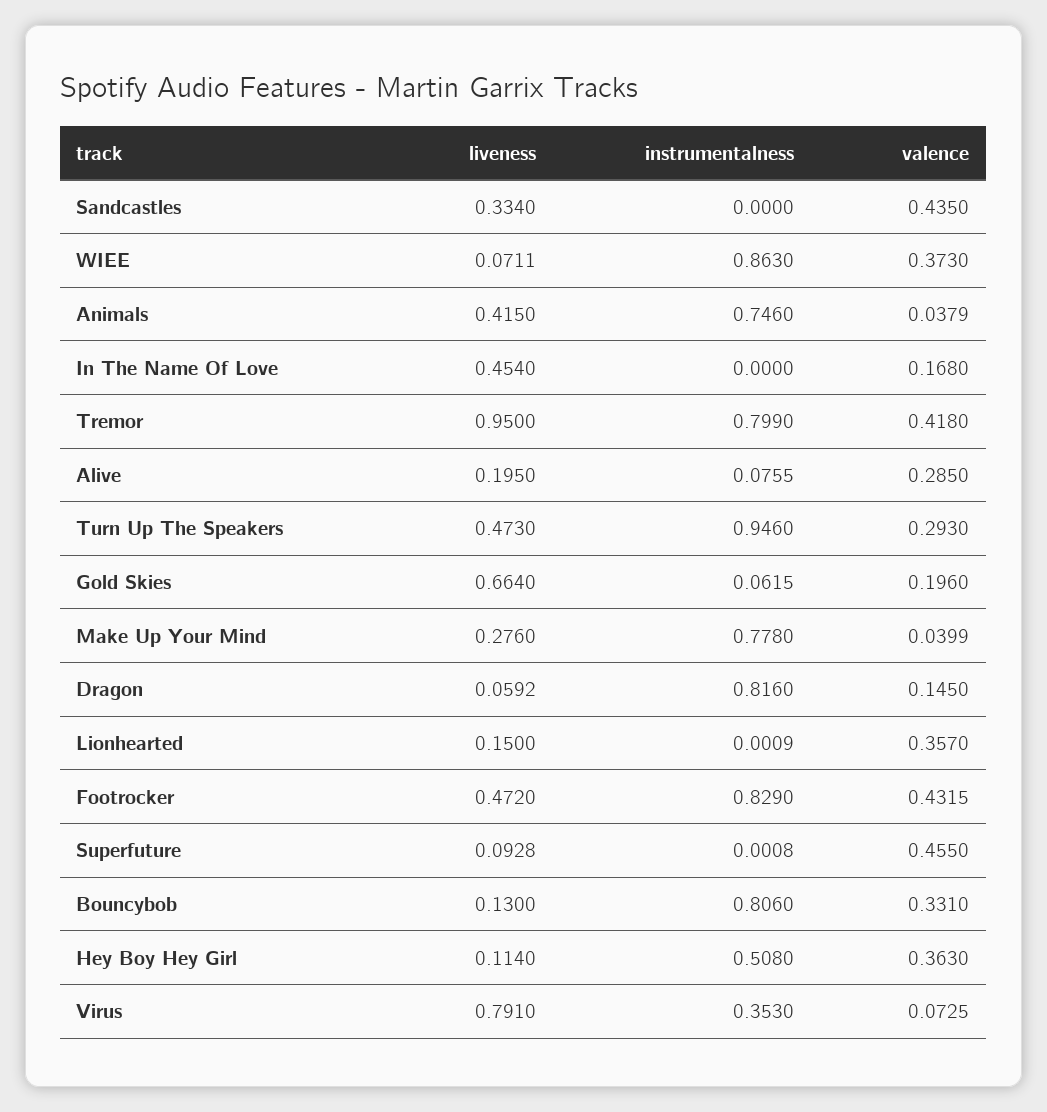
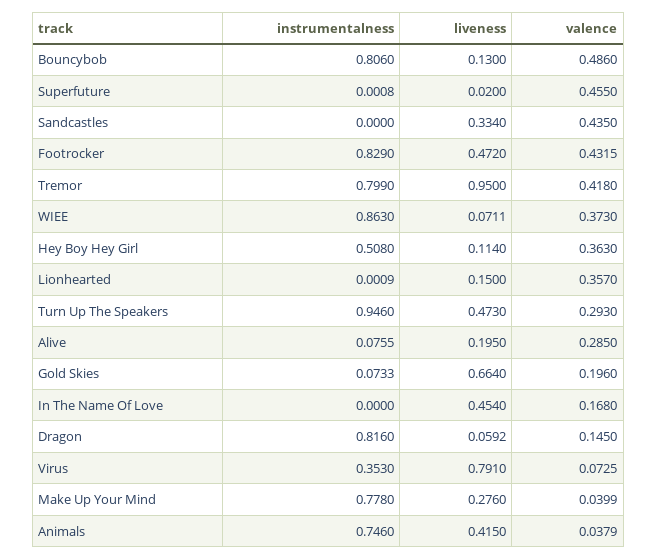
  {
    "liveness": {
      "Sandcastles": 0.334,
      "WIEE": 0.0711,
      "Animals": 0.415,
      "In The Name Of Love": 0.454,
      "Tremor": 0.95,
      "Alive": 0.195,
      "Turn Up The Speakers": 0.473,
      "Gold Skies": 0.664,
      "Make Up Your Mind": 0.276,
      "Dragon": 0.0592,
      "Lionhearted": 0.15,
      "Footrocker": 0.472,
-     "Superfuture": 0.0928,
+     "Superfuture": 0.02,
      "Bouncybob": 0.13,
      "Hey Boy Hey Girl": 0.114,
      "Virus": 0.791
    },
    "instrumentalness": {
      "Sandcastles": 0,
      "WIEE": 0.863,
      "Animals": 0.746,
      "In The Name Of Love": 0,
      "Tremor": 0.799,
      "Alive": 0.0755,
      "Turn Up The Speakers": 0.946,
-     "Gold Skies": 0.0615,
+     "Gold Skies": 0.0733,
      "Make Up Your Mind": 0.778,
      "Dragon": 0.816,
      "Lionhearted": 0.0009,
      "Footrocker": 0.829,
      "Superfuture": 0.0008,
      "Bouncybob": 0.806,
      "Hey Boy Hey Girl": 0.508,
      "Virus": 0.353
    },
    "valence": {
      "Sandcastles": 0.435,
      "WIEE": 0.373,
      "Animals": 0.0379,
      "In The Name Of Love": 0.168,
      "Tremor": 0.418,
      "Alive": 0.285,
      "Turn Up The Speakers": 0.293,
      "Gold Skies": 0.196,
      "Make Up Your Mind": 0.0399,
      "Dragon": 0.145,
      "Lionhearted": 0.357,
      "Footrocker": 0.4315,
      "Superfuture": 0.455,
-     "Bouncybob": 0.331,
+     "Bouncybob": 0.486,
      "Hey Boy Hey Girl": 0.363,
      "Virus": 0.0725
    }
  }

